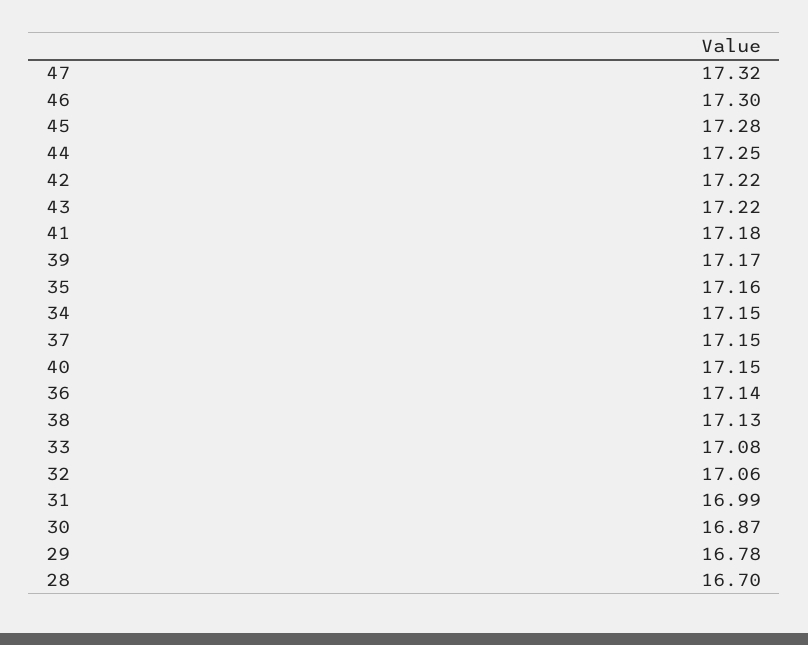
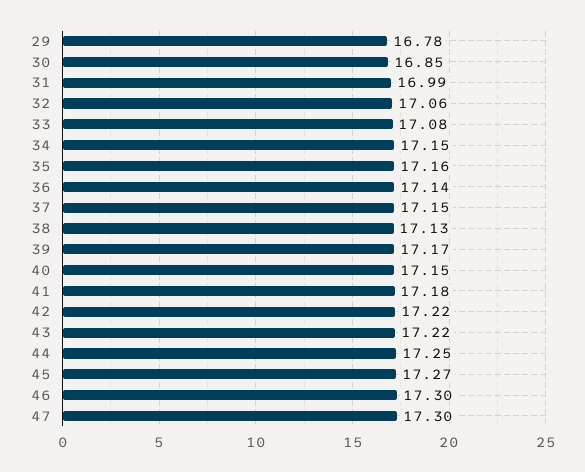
  {
-   "47": 17.32,
+   "47": 17.3,
    "46": 17.3,
-   "45": 17.28,
+   "45": 17.27,
    "44": 17.25,
    "42": 17.22,
    "43": 17.22,
    "41": 17.18,
    "39": 17.17,
    "35": 17.16,
    "34": 17.15,
    "37": 17.15,
    "40": 17.15,
    "36": 17.14,
    "38": 17.13,
    "33": 17.08,
    "32": 17.06,
    "31": 16.99,
-   "30": 16.87,
+   "30": 16.85,
-   "29": 16.78,
+   "29": 16.78
-   "28": 16.7
  }

